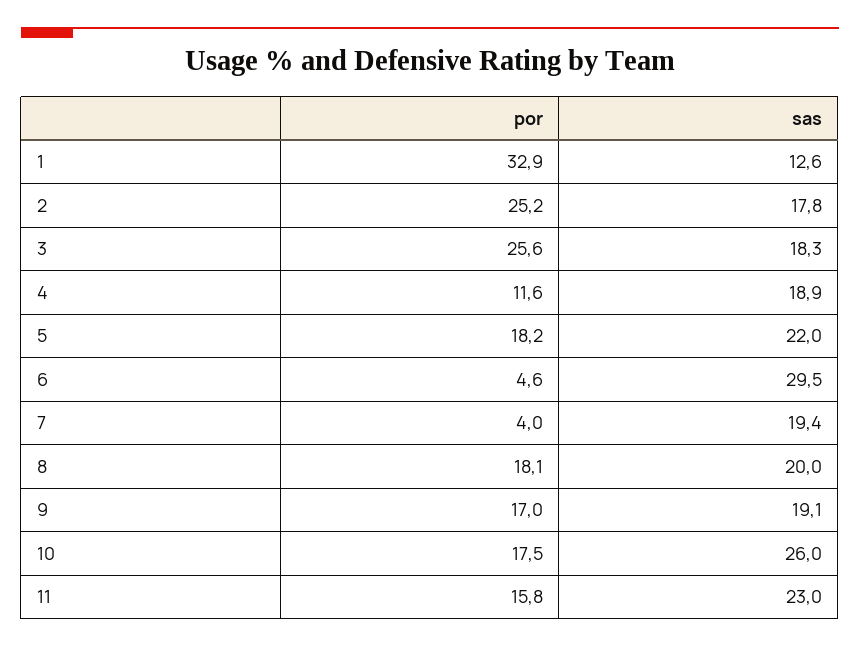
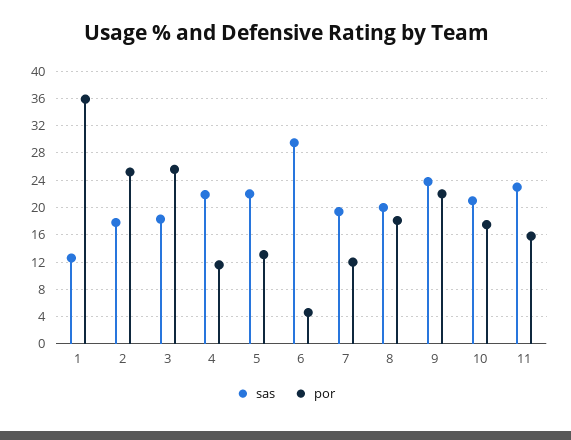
  {
    "por": {
-     "1": 32.9,
+     "1": 36,
      "2": 25.2,
      "3": 25.6,
      "4": 11.6,
-     "5": 18.2,
+     "5": 13,
      "6": 4.6,
-     "7": 4,
+     "7": 12,
      "8": 18.1,
-     "9": 17,
+     "9": 22,
      "10": 17.5,
      "11": 15.8
    },
    "sas": {
      "1": 12.6,
      "2": 17.8,
      "3": 18.3,
-     "4": 18.9,
+     "4": 22,
      "5": 22,
      "6": 29.5,
      "7": 19.4,
      "8": 20,
-     "9": 19.1,
+     "9": 24,
-     "10": 26,
+     "10": 21,
      "11": 23
    }
  }

